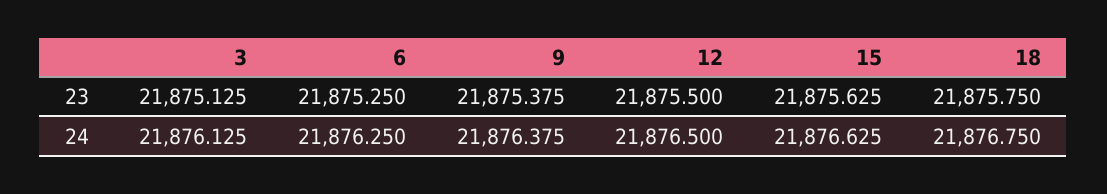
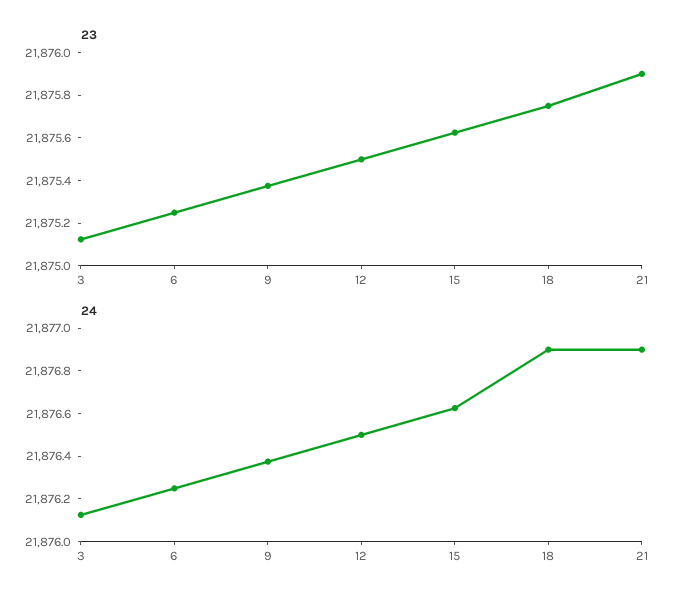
  {
    "23": {
      "3": 21875.125,
      "6": 21875.25,
      "9": 21875.375,
      "12": 21875.5,
      "15": 21875.625,
-     "18": 21875.75
+     "18": 21875.75,
+     "21": 21875.9
    },
    "24": {
      "3": 21876.125,
      "6": 21876.25,
      "9": 21876.375,
      "12": 21876.5,
      "15": 21876.625,
-     "18": 21876.75
+     "18": 21876.9,
+     "21": 21876.9
    }
  }

